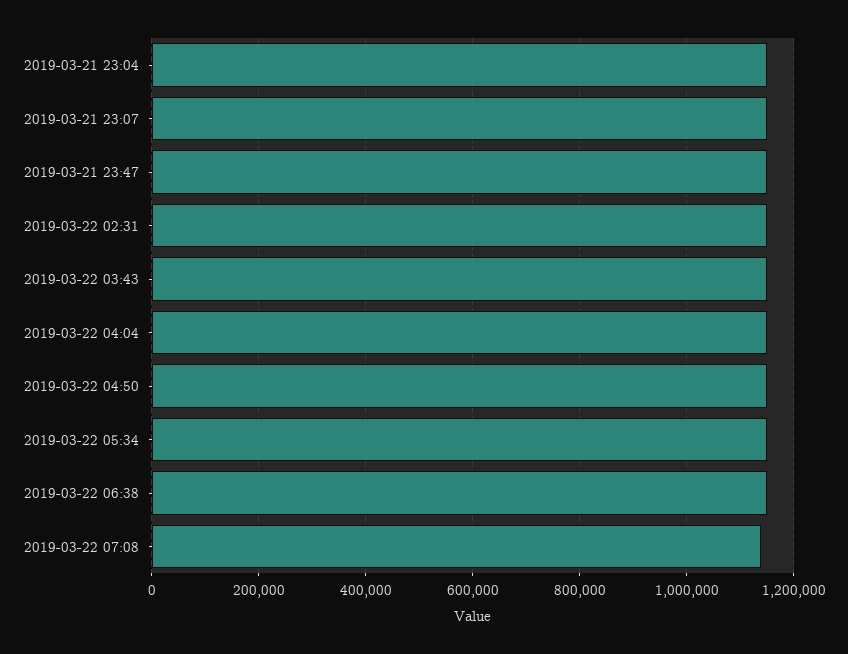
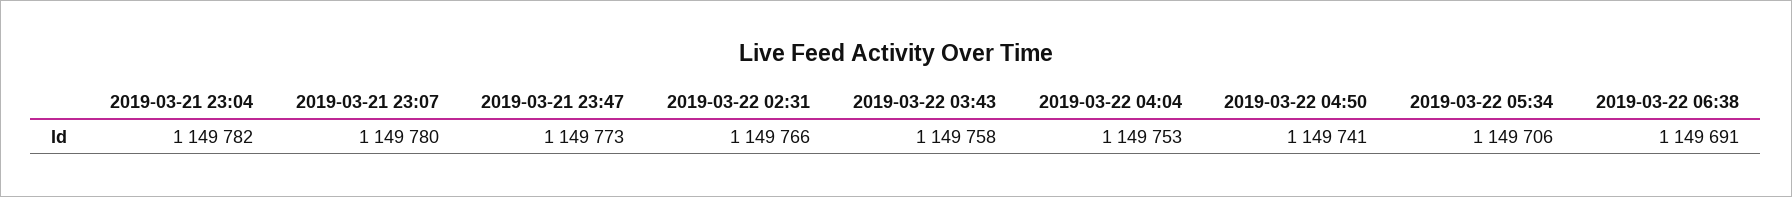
  {
    "2019-03-21 23:04": 1149782,
    "2019-03-21 23:07": 1149780,
    "2019-03-21 23:47": 1149773,
    "2019-03-22 02:31": 1149766,
    "2019-03-22 03:43": 1149758,
    "2019-03-22 04:04": 1149753,
    "2019-03-22 04:50": 1149741,
    "2019-03-22 05:34": 1149706,
-   "2019-03-22 06:38": 1149691,
+   "2019-03-22 06:38": 1149691
-   "2019-03-22 07:08": 1140000
  }

